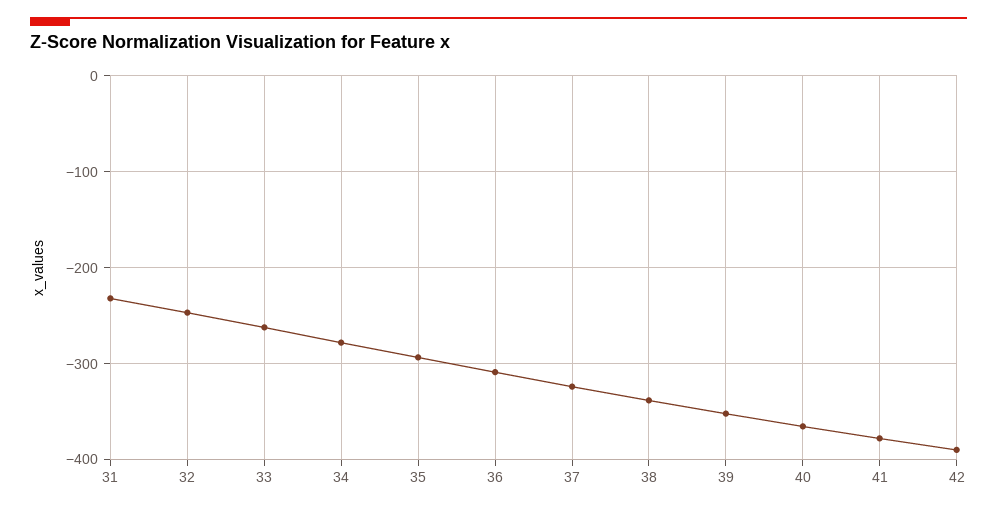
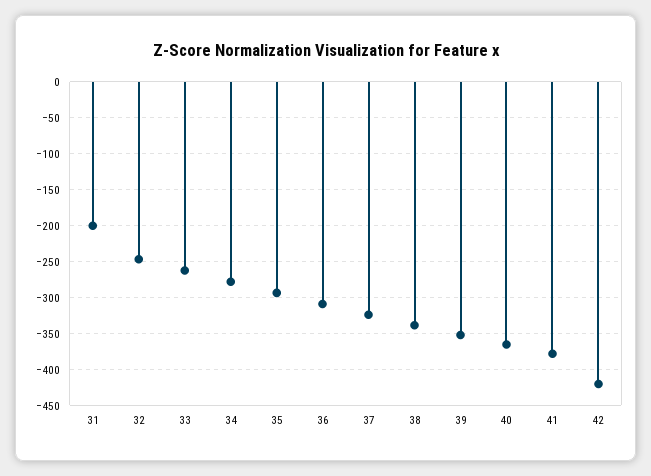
  {
-   "31": -230,
+   "31": -200,
    "32": -250,
    "33": -260,
    "34": -280,
    "35": -290,
    "36": -310,
    "37": -320,
    "38": -340,
    "39": -350,
    "40": -370,
    "41": -380,
-   "42": -390
+   "42": -420
  }

